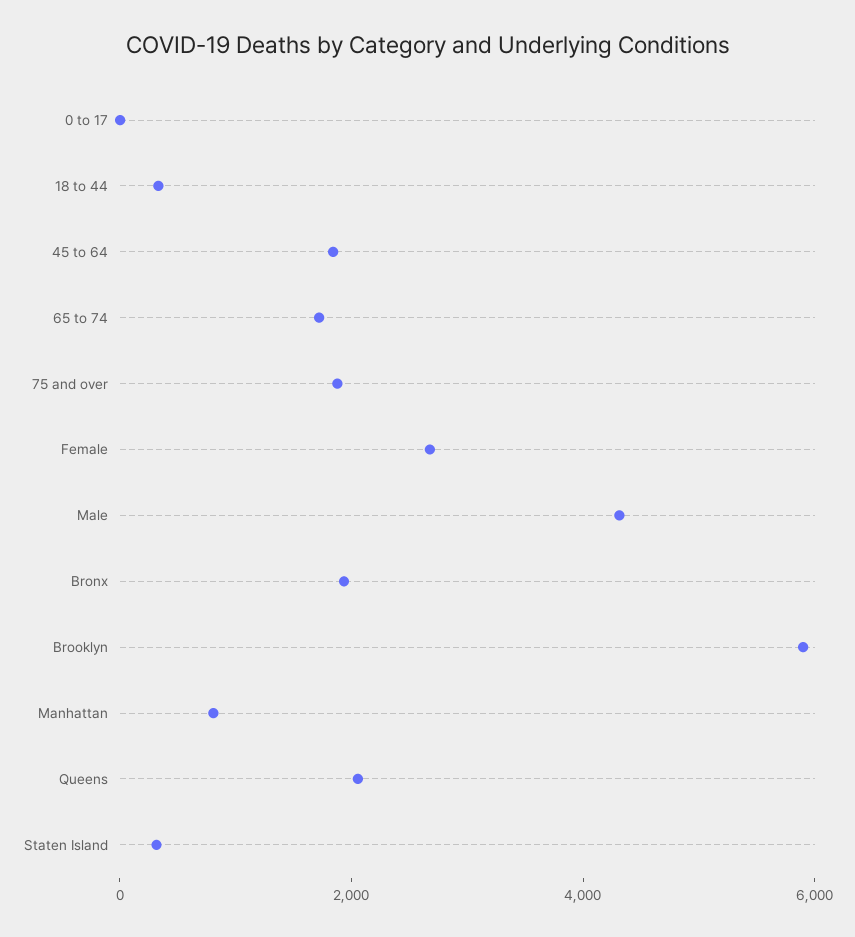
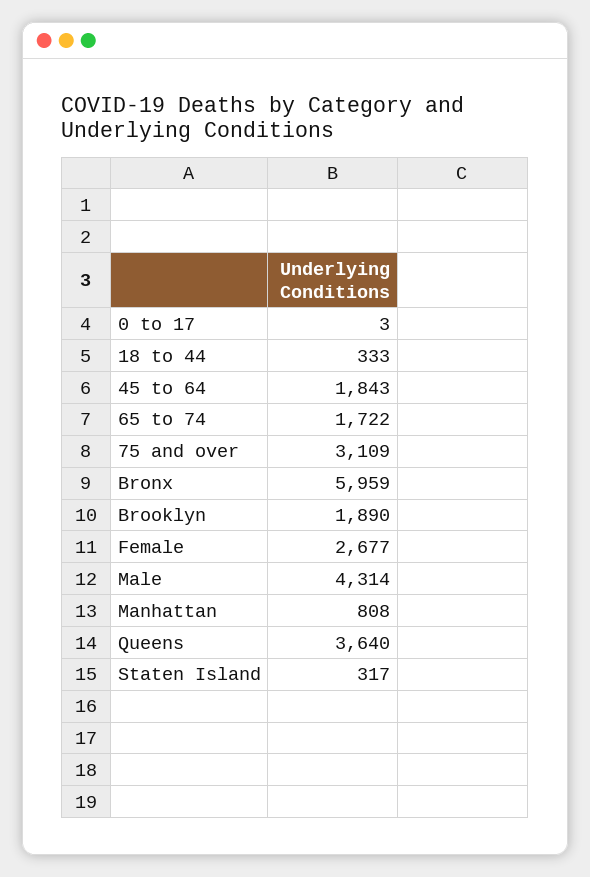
  {
    "0 to 17": 3,
    "18 to 44": 333,
    "45 to 64": 1843,
    "65 to 74": 1722,
-   "75 and over": 2000,
+   "75 and over": 3109,
    "Female": 2677,
    "Male": 4314,
-   "Bronx": 2000,
+   "Bronx": 5959,
-   "Brooklyn": 6000,
+   "Brooklyn": 1890,
    "Manhattan": 808,
-   "Queens": 2000,
+   "Queens": 3640,
    "Staten Island": 317
  }

